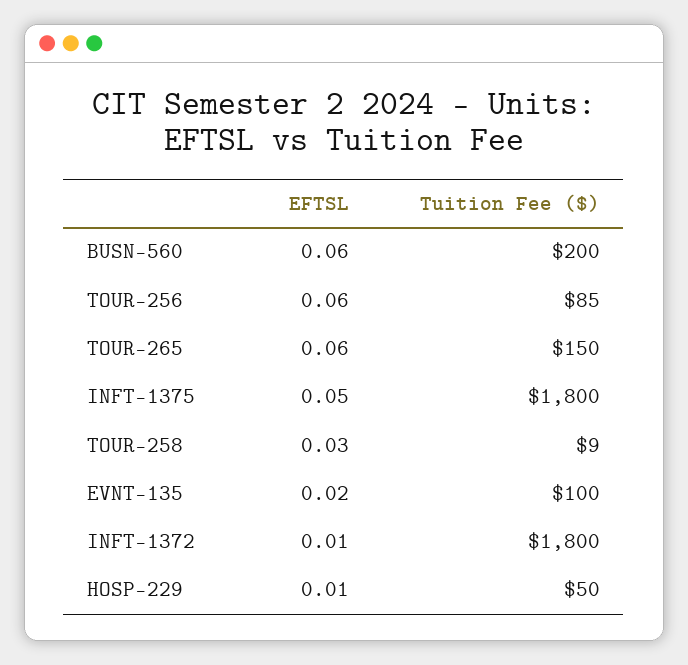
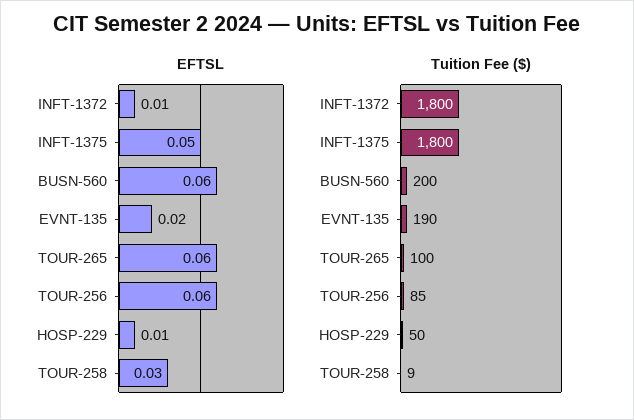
  {
    "EFTSL": {
      "BUSN-560": 0.06,
      "TOUR-256": 0.06,
      "TOUR-265": 0.06,
      "INFT-1375": 0.05,
      "TOUR-258": 0.03,
      "EVNT-135": 0.02,
      "INFT-1372": 0.01,
      "HOSP-229": 0.01
    },
    "Tuition Fee ($)": {
      "BUSN-560": 200,
      "TOUR-256": 85,
-     "TOUR-265": 150,
+     "TOUR-265": 100,
      "INFT-1375": 1800,
      "TOUR-258": 9,
-     "EVNT-135": 100,
+     "EVNT-135": 190,
      "INFT-1372": 1800,
      "HOSP-229": 50
    }
  }

